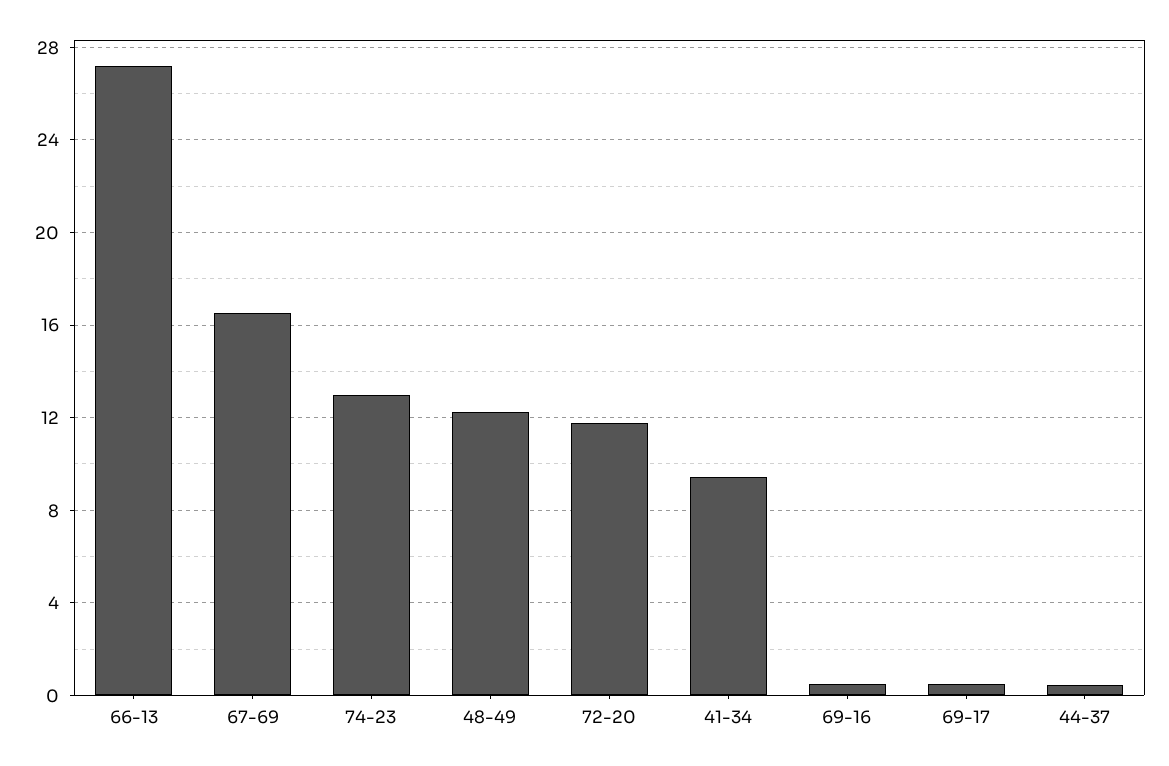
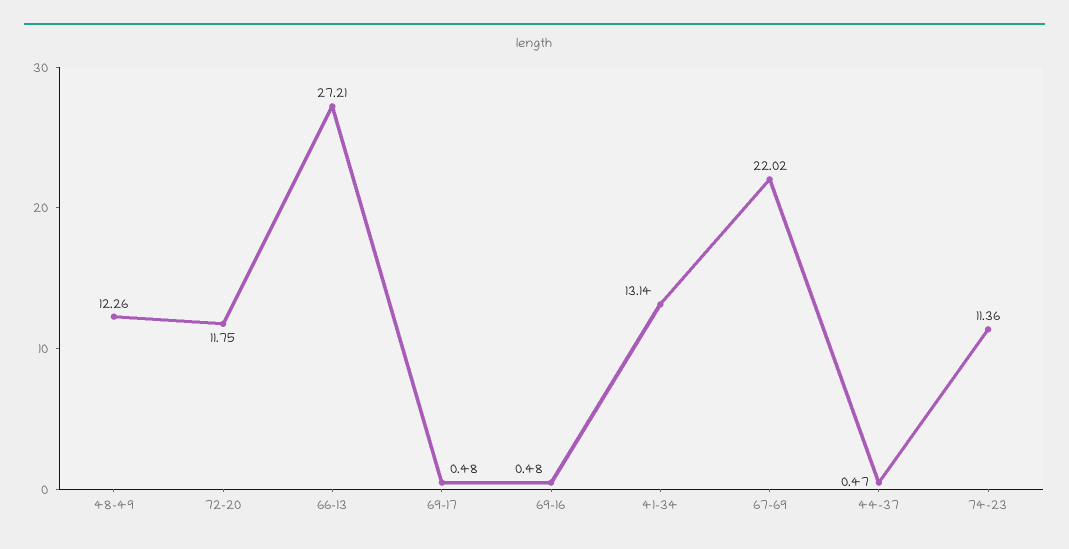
  {
    "66-13": 27.21,
-   "67-69": 16.5,
+   "67-69": 22.02,
-   "74-23": 13,
+   "74-23": 11.36,
    "48-49": 12.26,
    "72-20": 11.75,
-   "41-34": 9.5,
+   "41-34": 13.14,
    "69-16": 0.48,
    "69-17": 0.48,
    "44-37": 0.47
  }

